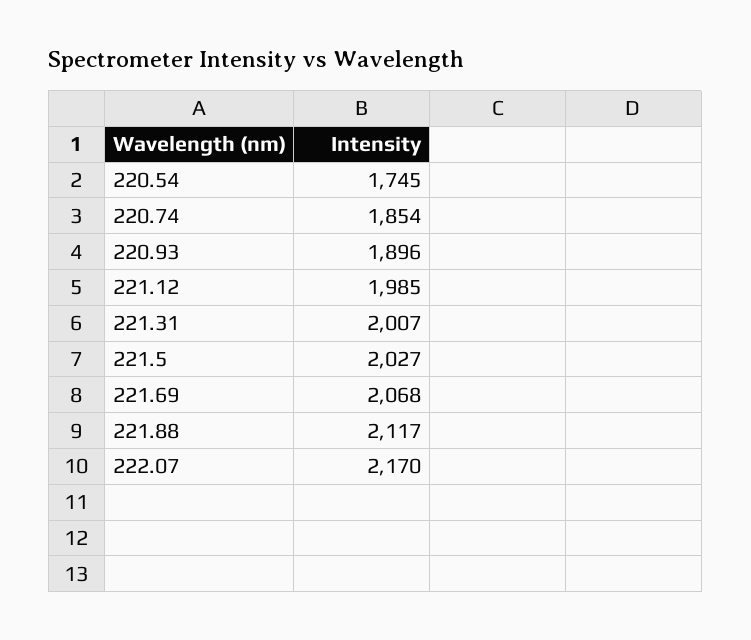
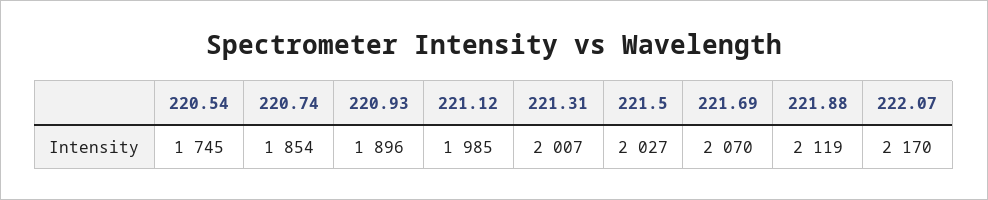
  {
    "220.54": 1745,
    "220.74": 1854,
    "220.93": 1896,
    "221.12": 1985,
    "221.31": 2007,
    "221.5": 2027,
-   "221.69": 2068,
+   "221.69": 2070,
-   "221.88": 2117,
+   "221.88": 2119,
    "222.07": 2170
  }

